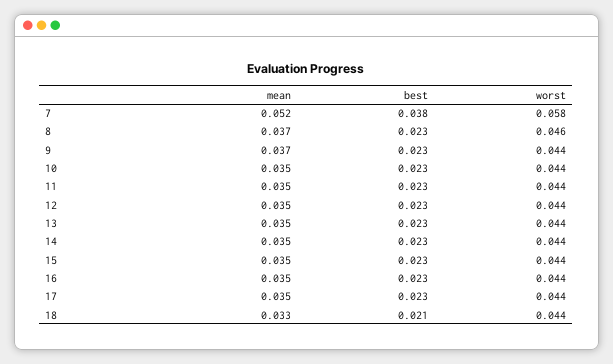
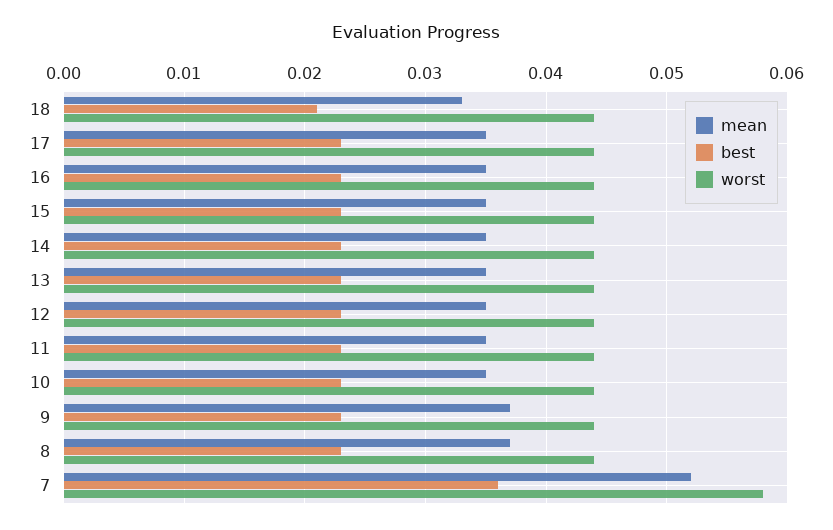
  {
    "mean": {
      "7": 0.052,
      "8": 0.037,
      "9": 0.037,
      "10": 0.035,
      "11": 0.035,
      "12": 0.035,
      "13": 0.035,
      "14": 0.035,
      "15": 0.035,
      "16": 0.035,
      "17": 0.035,
      "18": 0.033
    },
    "best": {
-     "7": 0.038,
+     "7": 0.036,
      "8": 0.023,
      "9": 0.023,
      "10": 0.023,
      "11": 0.023,
      "12": 0.023,
      "13": 0.023,
      "14": 0.023,
      "15": 0.023,
      "16": 0.023,
      "17": 0.023,
      "18": 0.021
    },
    "worst": {
      "7": 0.058,
-     "8": 0.046,
+     "8": 0.044,
      "9": 0.044,
      "10": 0.044,
      "11": 0.044,
      "12": 0.044,
      "13": 0.044,
      "14": 0.044,
      "15": 0.044,
      "16": 0.044,
      "17": 0.044,
      "18": 0.044
    }
  }

